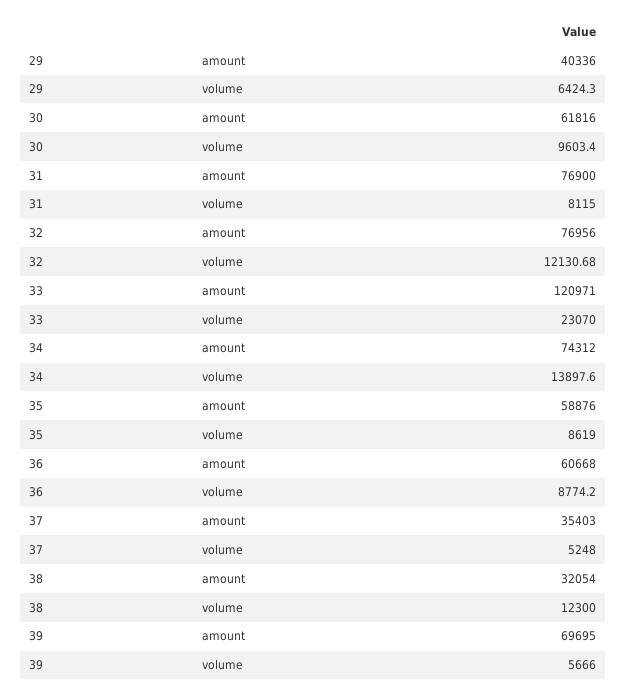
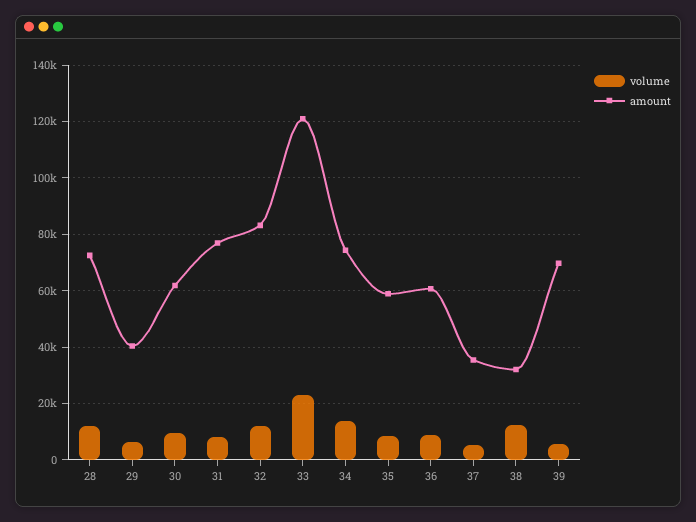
  {
    "amount": {
      "29": 40336,
      "30": 61816,
      "31": 76900,
-     "32": 76956,
+     "32": 82500,
      "33": 120971,
      "34": 74312,
      "35": 58876,
      "36": 60668,
      "37": 35403,
      "38": 32054,
-     "39": 69695
+     "39": 69695,
+     "28": 72500
    },
    "volume": {
      "29": 6424.3,
      "30": 9603.4,
      "31": 8115,
      "32": 12130.68,
      "33": 23070,
      "34": 13897.6,
      "35": 8619,
      "36": 8774.2,
      "37": 5248,
      "38": 12300,
-     "39": 5666
+     "39": 5666,
+     "28": 12500
    }
  }

